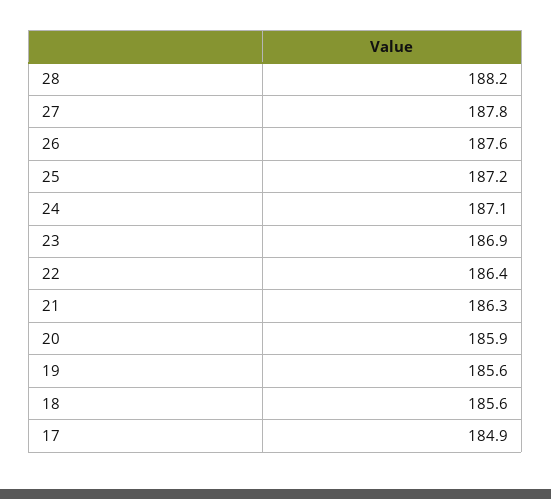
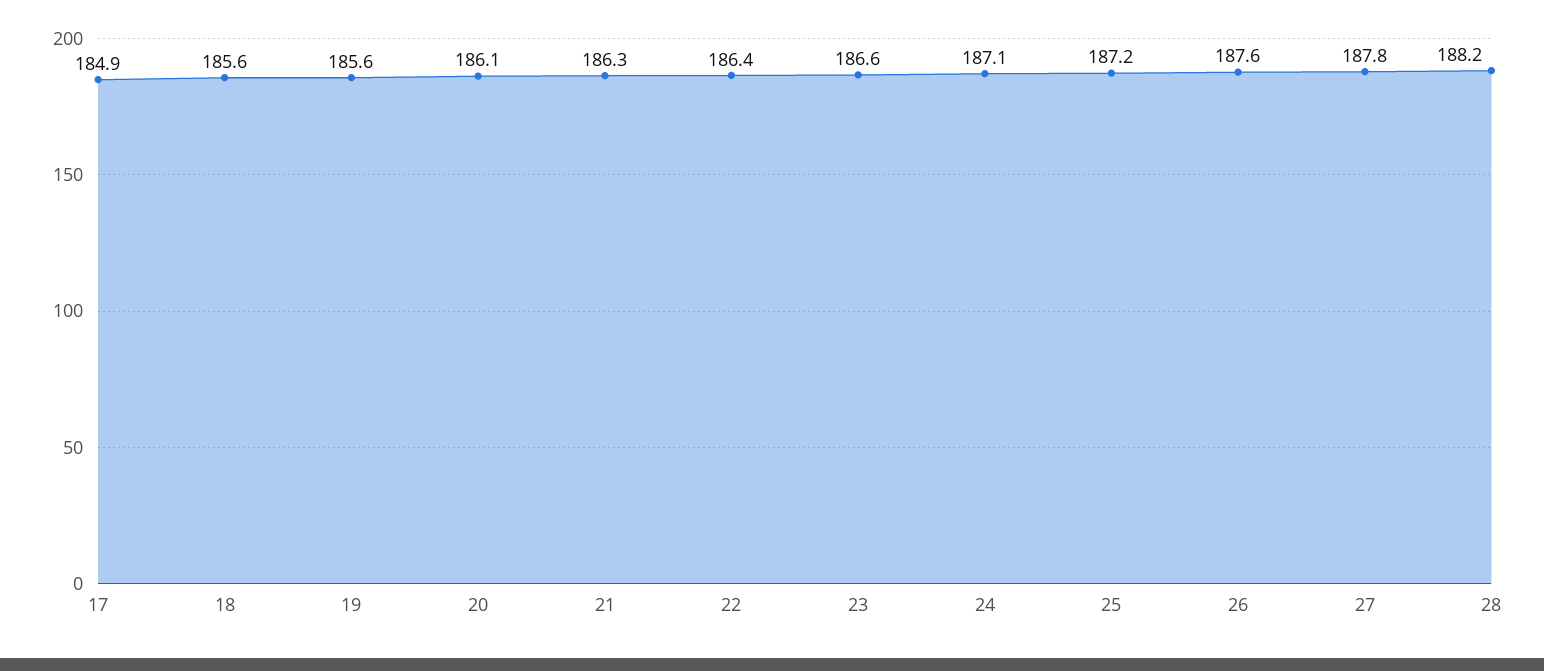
  {
    "28": 188.2,
    "27": 187.8,
    "26": 187.6,
    "25": 187.2,
    "24": 187.1,
-   "23": 186.9,
+   "23": 186.6,
    "22": 186.4,
    "21": 186.3,
-   "20": 185.9,
+   "20": 186.1,
    "19": 185.6,
    "18": 185.6,
    "17": 184.9
  }

